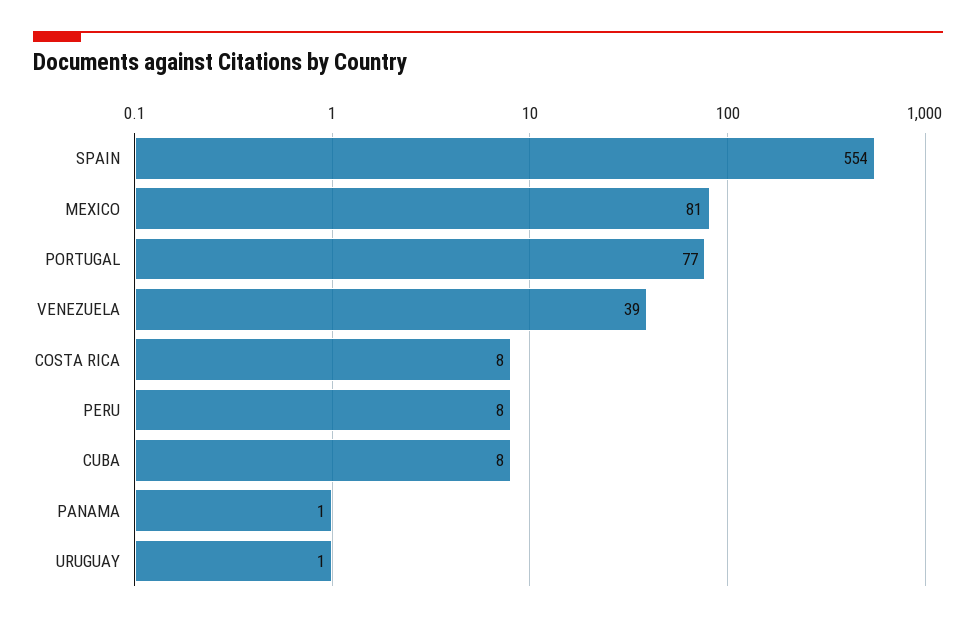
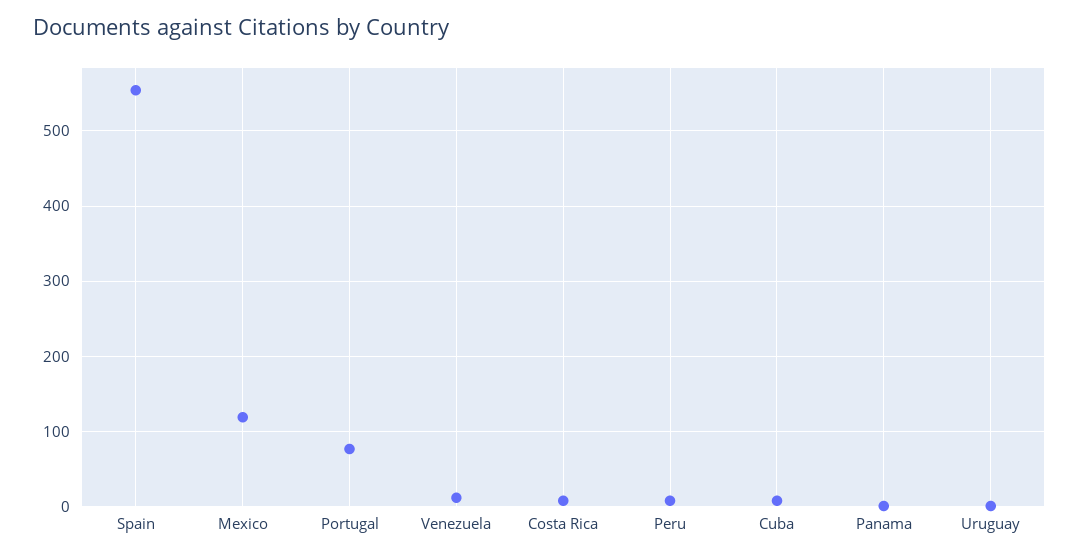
  {
    "SPAIN": 554,
-   "MEXICO": 81,
+   "MEXICO": 120,
    "PORTUGAL": 77,
-   "VENEZUELA": 39,
+   "VENEZUELA": 10,
    "COSTA RICA": 8,
    "PERU": 8,
    "CUBA": 8,
    "PANAMA": 1,
    "URUGUAY": 1
  }

